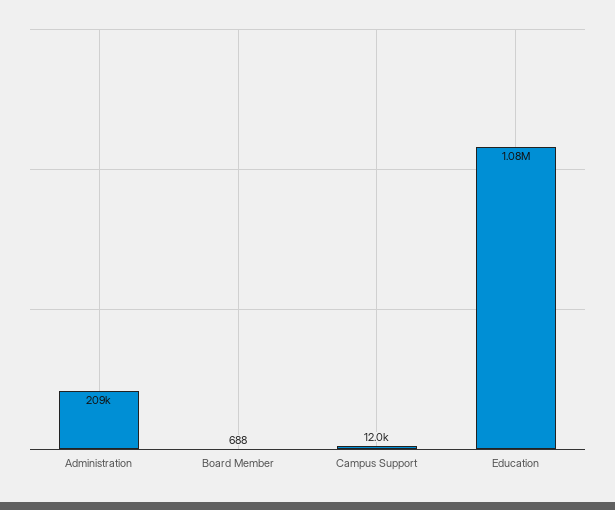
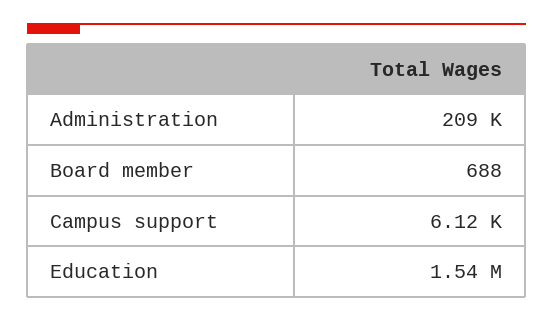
  {
    "Administration": 209000,
    "Board Member": 688,
-   "Campus Support": 12000,
+   "Campus Support": 6120,
-   "Education": 1080000
+   "Education": 1540000
  }

